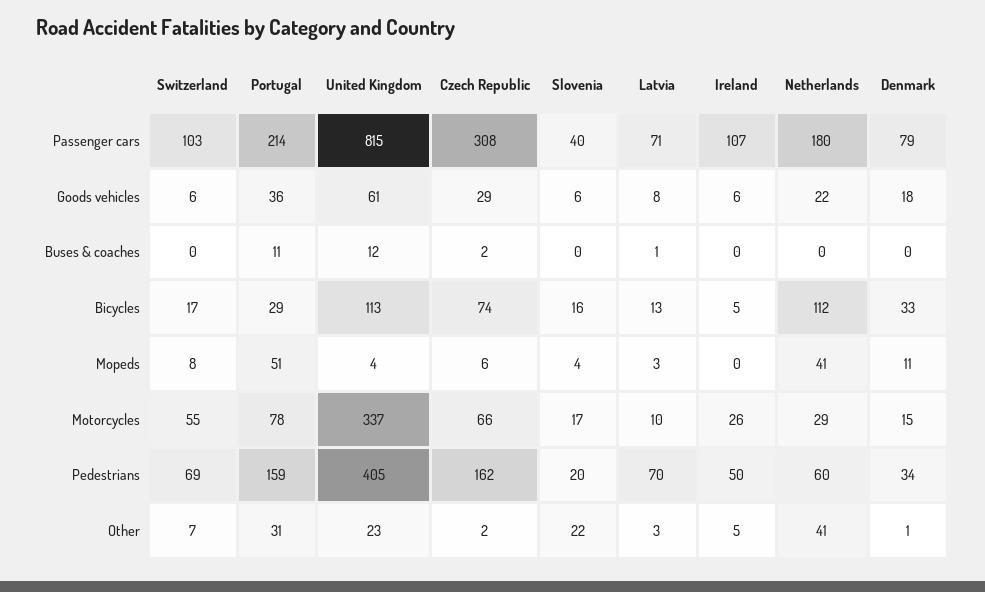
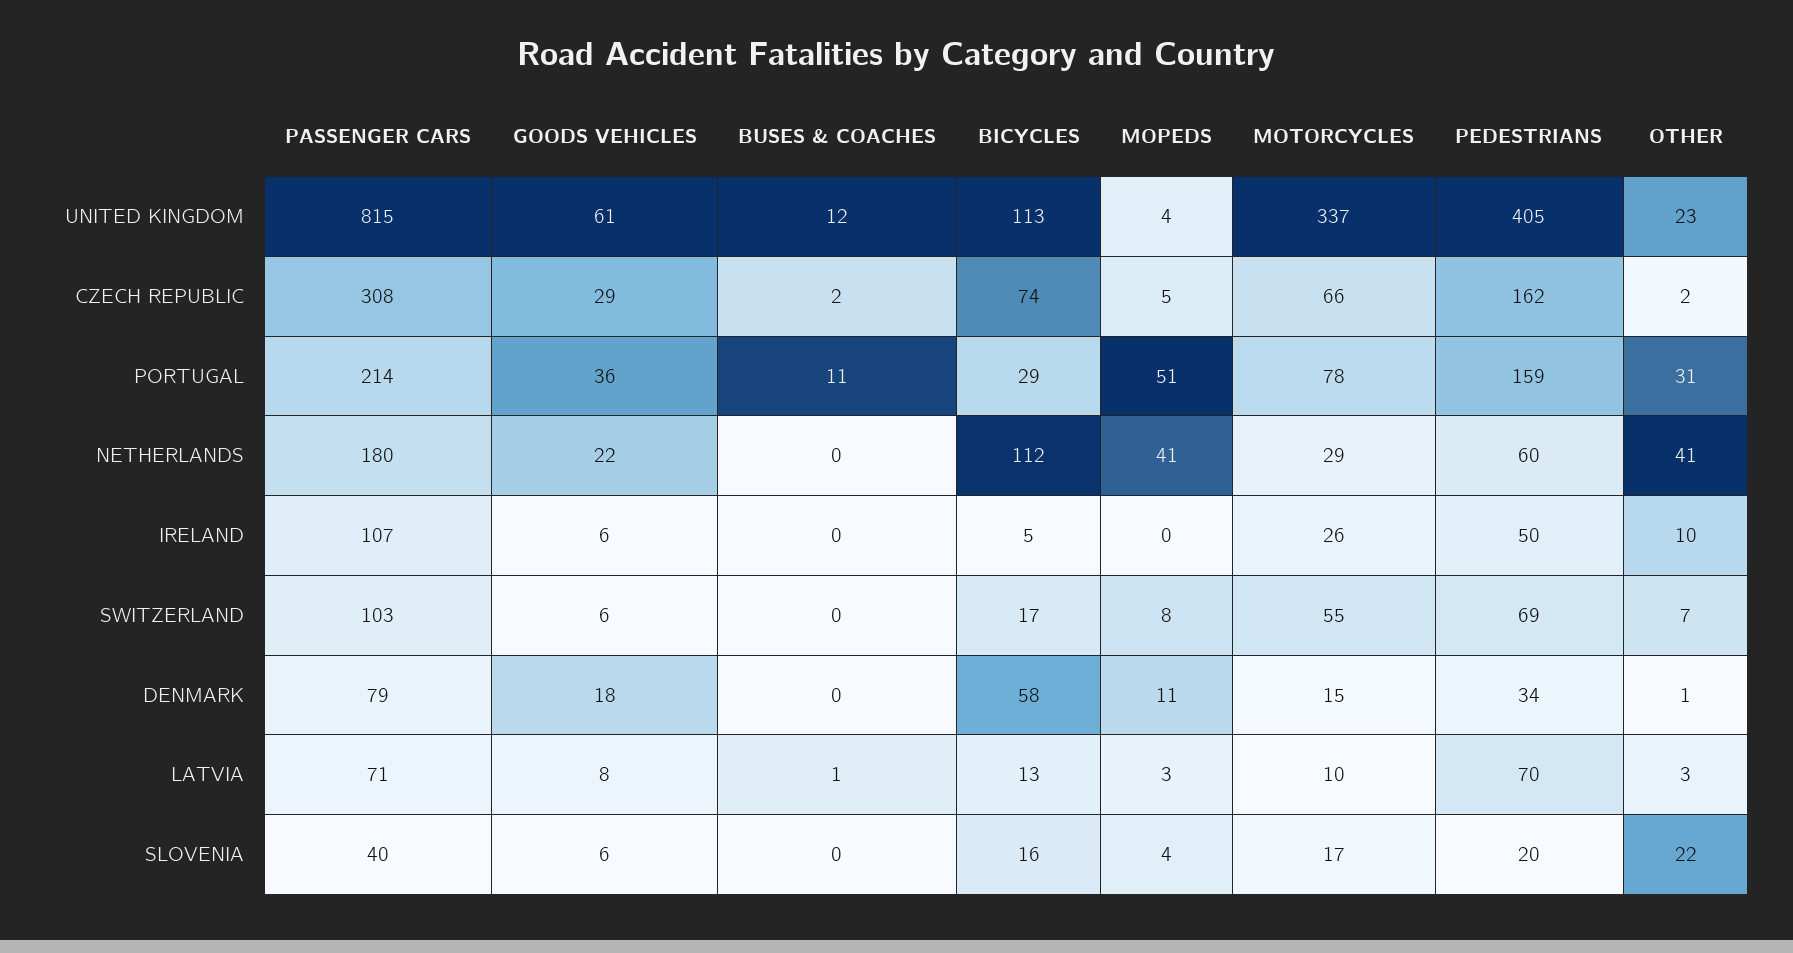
  {
    "Switzerland": {
      "Passenger cars": 103,
      "Goods vehicles": 6,
      "Buses & coaches": 0,
      "Bicycles": 17,
      "Mopeds": 8,
      "Motorcycles": 55,
      "Pedestrians": 69,
      "Other": 7
    },
    "Portugal": {
      "Passenger cars": 214,
      "Goods vehicles": 36,
      "Buses & coaches": 11,
      "Bicycles": 29,
      "Mopeds": 51,
      "Motorcycles": 78,
      "Pedestrians": 159,
      "Other": 31
    },
    "United Kingdom": {
      "Passenger cars": 815,
      "Goods vehicles": 61,
      "Buses & coaches": 12,
      "Bicycles": 113,
      "Mopeds": 4,
      "Motorcycles": 337,
      "Pedestrians": 405,
      "Other": 23
    },
    "Czech Republic": {
      "Passenger cars": 308,
      "Goods vehicles": 29,
      "Buses & coaches": 2,
      "Bicycles": 74,
-     "Mopeds": 6,
+     "Mopeds": 5,
      "Motorcycles": 66,
      "Pedestrians": 162,
      "Other": 2
    },
    "Slovenia": {
      "Passenger cars": 40,
      "Goods vehicles": 6,
      "Buses & coaches": 0,
      "Bicycles": 16,
      "Mopeds": 4,
      "Motorcycles": 17,
      "Pedestrians": 20,
      "Other": 22
    },
    "Latvia": {
      "Passenger cars": 71,
      "Goods vehicles": 8,
      "Buses & coaches": 1,
      "Bicycles": 13,
      "Mopeds": 3,
      "Motorcycles": 10,
      "Pedestrians": 70,
      "Other": 3
    },
    "Ireland": {
      "Passenger cars": 107,
      "Goods vehicles": 6,
      "Buses & coaches": 0,
      "Bicycles": 5,
      "Mopeds": 0,
      "Motorcycles": 26,
      "Pedestrians": 50,
-     "Other": 5
+     "Other": 10
    },
    "Netherlands": {
      "Passenger cars": 180,
      "Goods vehicles": 22,
      "Buses & coaches": 0,
      "Bicycles": 112,
      "Mopeds": 41,
      "Motorcycles": 29,
      "Pedestrians": 60,
      "Other": 41
    },
    "Denmark": {
      "Passenger cars": 79,
      "Goods vehicles": 18,
      "Buses & coaches": 0,
-     "Bicycles": 33,
+     "Bicycles": 58,
      "Mopeds": 11,
      "Motorcycles": 15,
      "Pedestrians": 34,
      "Other": 1
    }
  }

